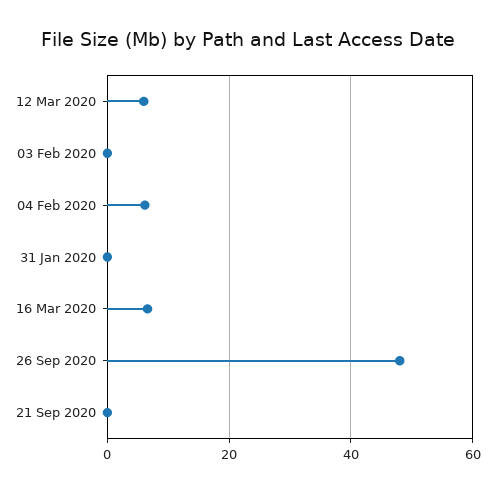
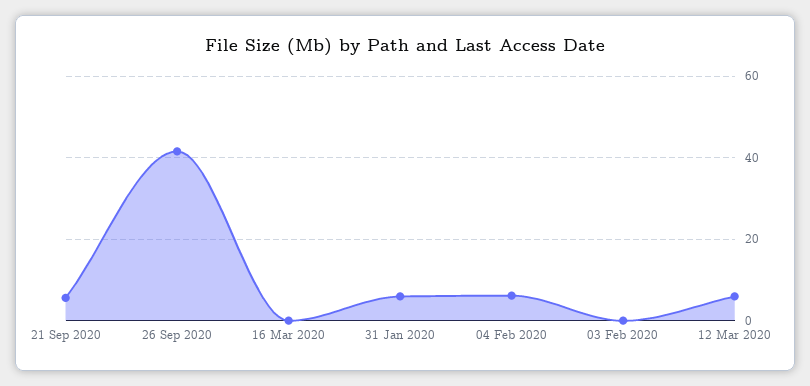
  {
    "12 Mar 2020": 6,
    "03 Feb 2020": 0,
    "04 Feb 2020": 6,
-   "31 Jan 2020": 0,
+   "31 Jan 2020": 6,
-   "16 Mar 2020": 6,
+   "16 Mar 2020": 0,
-   "26 Sep 2020": 48,
+   "26 Sep 2020": 42,
-   "21 Sep 2020": 0
+   "21 Sep 2020": 6
  }

